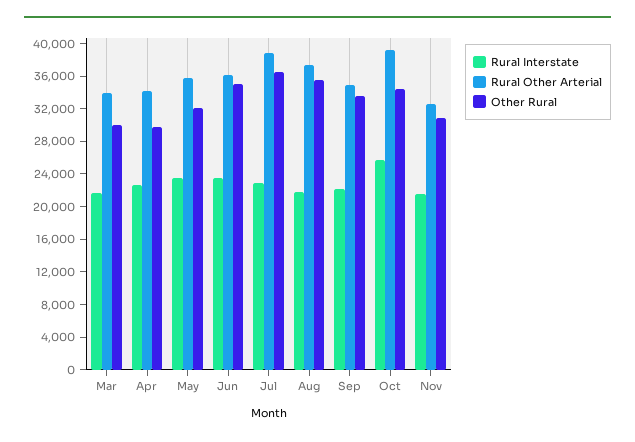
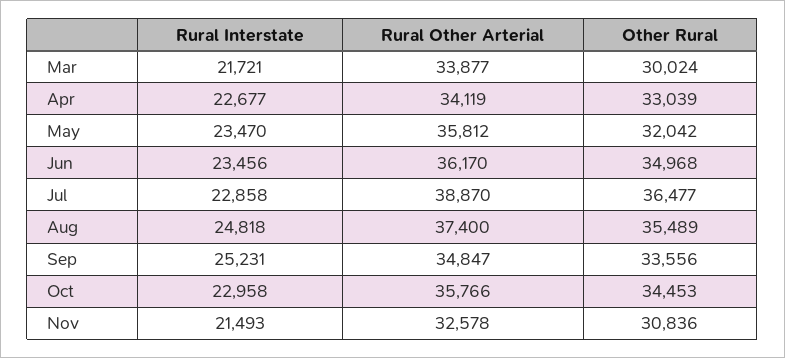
  {
    "Rural Interstate": {
      "Mar": 21721,
      "Apr": 22677,
      "May": 23470,
      "Jun": 23456,
      "Jul": 22858,
-     "Aug": 22000,
+     "Aug": 24818,
-     "Sep": 22000,
+     "Sep": 25231,
-     "Oct": 26000,
+     "Oct": 22958,
      "Nov": 21493
    },
    "Rural Other Arterial": {
      "Mar": 33877,
      "Apr": 34119,
      "May": 35812,
      "Jun": 36170,
      "Jul": 38870,
      "Aug": 37400,
      "Sep": 34847,
-     "Oct": 39000,
+     "Oct": 35766,
      "Nov": 32578
    },
    "Other Rural": {
      "Mar": 30024,
-     "Apr": 30000,
+     "Apr": 33039,
      "May": 32042,
      "Jun": 34968,
      "Jul": 36477,
      "Aug": 35489,
      "Sep": 33556,
      "Oct": 34453,
      "Nov": 30836
    }
  }

